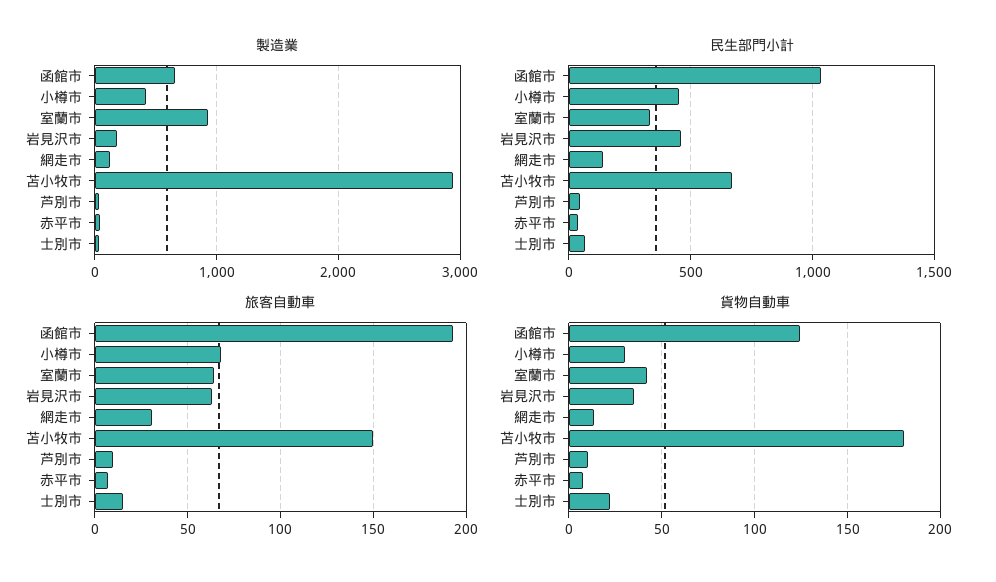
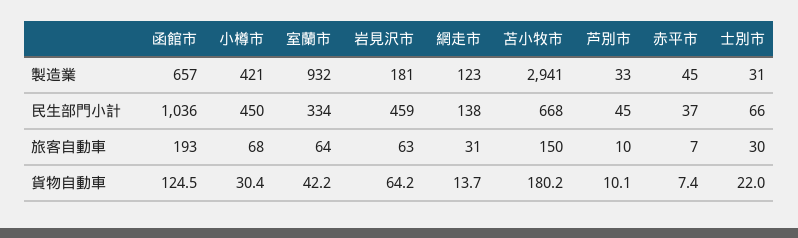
  {
    "製造業": {
      "函館市": 657,
      "小樽市": 421,
      "室蘭市": 932,
      "岩見沢市": 181,
      "網走市": 123,
      "苫小牧市": 2941,
      "芦別市": 33,
      "赤平市": 45,
      "士別市": 31
    },
    "民生部門小計": {
      "函館市": 1036,
      "小樽市": 450,
      "室蘭市": 334,
      "岩見沢市": 459,
      "網走市": 138,
      "苫小牧市": 668,
      "芦別市": 45,
      "赤平市": 37,
      "士別市": 66
    },
    "旅客自動車": {
      "函館市": 193,
      "小樽市": 68,
      "室蘭市": 64,
      "岩見沢市": 63,
      "網走市": 31,
      "苫小牧市": 150,
      "芦別市": 10,
      "赤平市": 7,
-     "士別市": 15
+     "士別市": 30
    },
    "貨物自動車": {
      "函館市": 124.5,
      "小樽市": 30.4,
      "室蘭市": 42.2,
-     "岩見沢市": 35,
+     "岩見沢市": 64.2,
      "網走市": 13.7,
      "苫小牧市": 180.2,
      "芦別市": 10.1,
      "赤平市": 7.4,
      "士別市": 22
    }
  }

